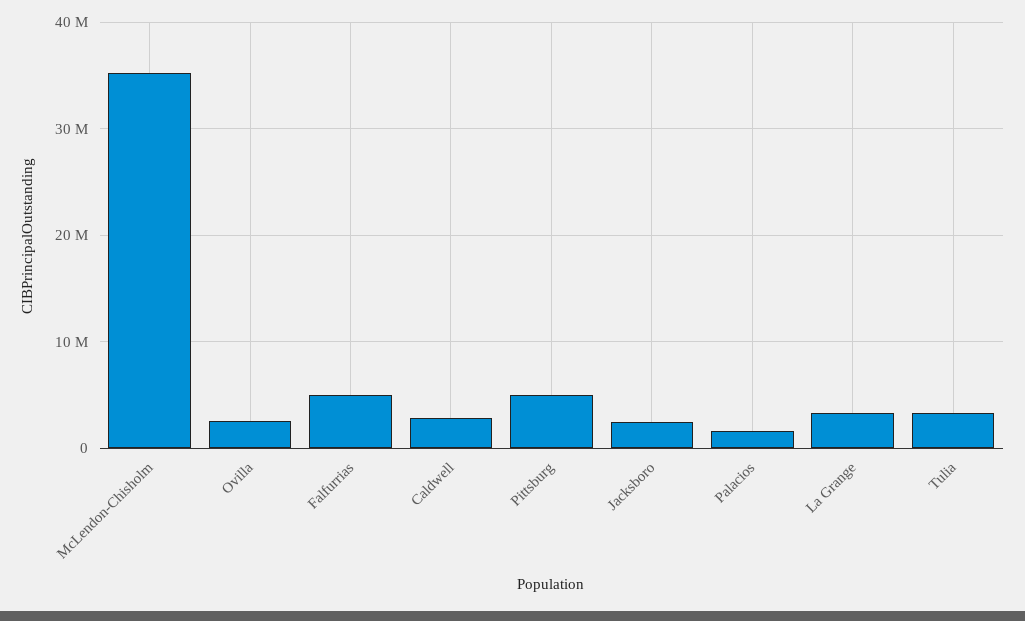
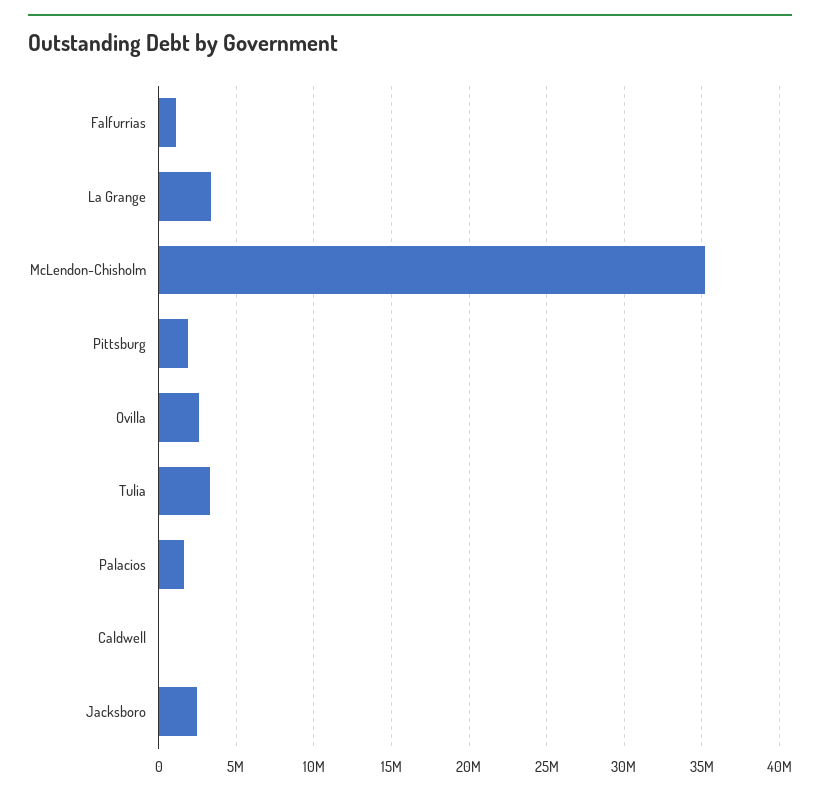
  {
    "McLendon-Chisholm": 35000000,
    "Ovilla": 2500000,
-   "Falfurrias": 5000000,
+   "Falfurrias": 1000000,
-   "Caldwell": 3000000,
+   "Caldwell": 0,
-   "Pittsburg": 5000000,
+   "Pittsburg": 2000000,
    "Jacksboro": 2500000,
    "Palacios": 1500000,
    "La Grange": 3500000,
    "Tulia": 3500000
  }

